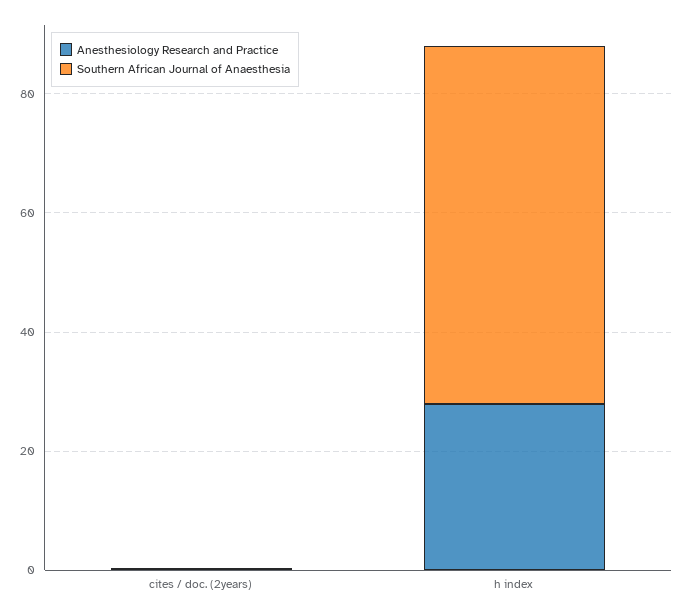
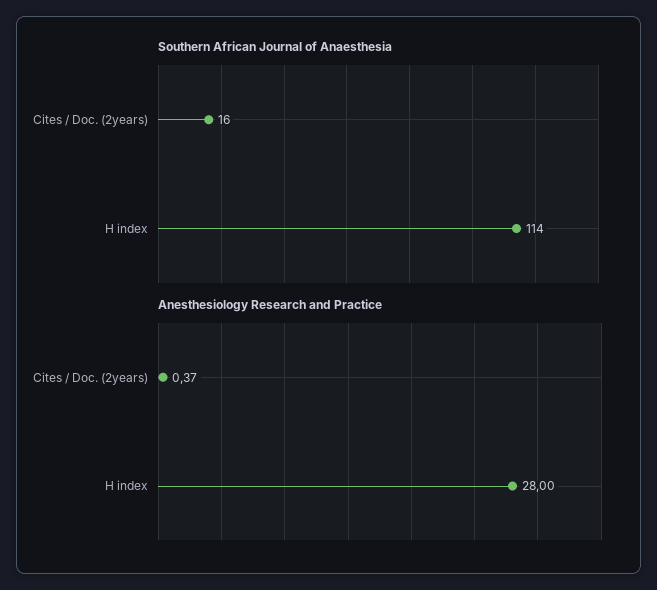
  {
    "Anesthesiology Research and Practice": {
      "cites / doc. (2years)": 0.37,
      "h index": 28
    },
    "Southern African Journal of Anaesthesia": {
-     "cites / doc. (2years)": 0,
+     "cites / doc. (2years)": 16,
-     "h index": 60
+     "h index": 114
    }
  }

